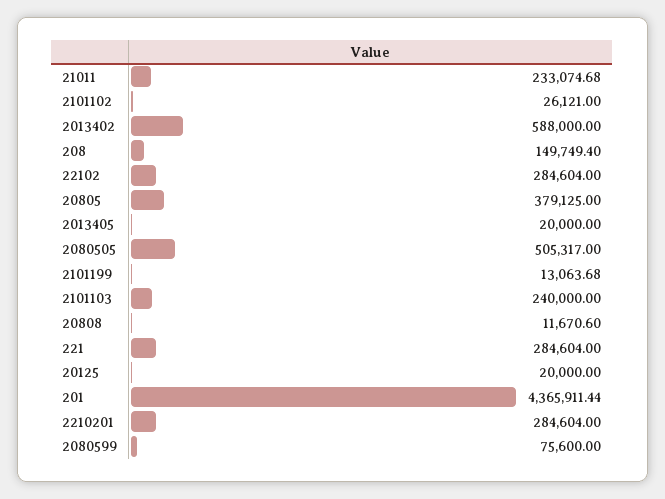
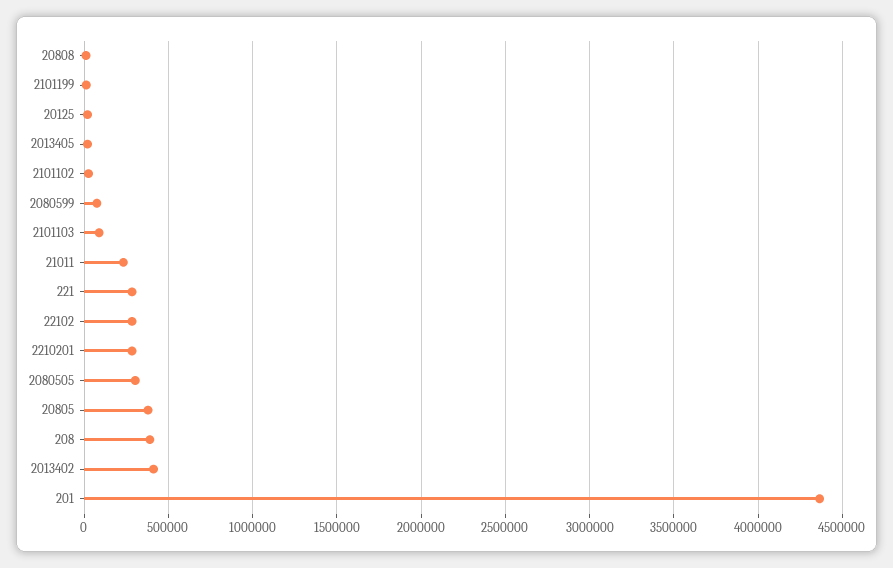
  {
    "21011": 233074.68,
    "2101102": 26121,
-   "2013402": 588000,
+   "2013402": 400000,
-   "208": 149749.4,
+   "208": 400000,
    "22102": 284604,
    "20805": 379125,
    "2013405": 20000,
-   "2080505": 505317,
+   "2080505": 300000,
    "2101199": 13063.68,
-   "2101103": 240000,
+   "2101103": 100000,
    "20808": 11670.6,
    "221": 284604,
    "20125": 20000,
    "201": 4365911.44,
    "2210201": 284604,
    "2080599": 75600
  }

